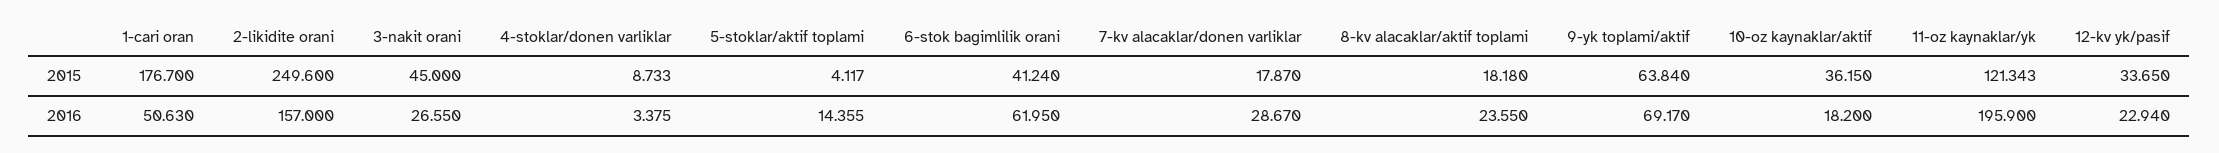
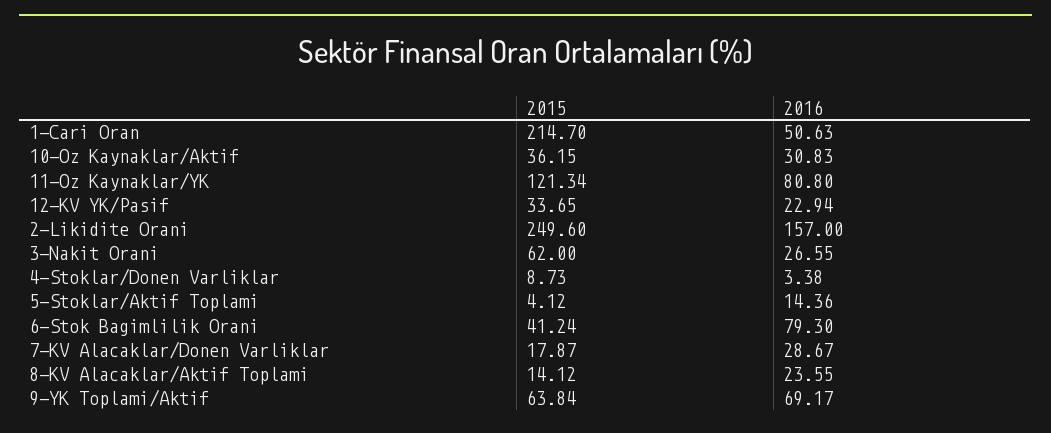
  {
    "1-cari oran": {
-     "2015": 176.7,
+     "2015": 214.7,
      "2016": 50.63
    },
    "2-likidite orani": {
      "2015": 249.6,
      "2016": 157
    },
    "3-nakit orani": {
-     "2015": 45,
+     "2015": 62,
      "2016": 26.55
    },
    "4-stoklar/donen varliklar": {
      "2015": 8.733,
      "2016": 3.375
    },
    "5-stoklar/aktif toplami": {
      "2015": 4.117,
      "2016": 14.355
    },
    "6-stok bagimlilik orani": {
      "2015": 41.24,
-     "2016": 61.95
+     "2016": 79.3
    },
    "7-kv alacaklar/donen varliklar": {
      "2015": 17.87,
      "2016": 28.67
    },
    "8-kv alacaklar/aktif toplami": {
-     "2015": 18.18,
+     "2015": 14.12,
      "2016": 23.55
    },
    "9-yk toplami/aktif": {
      "2015": 63.84,
      "2016": 69.17
    },
    "10-oz kaynaklar/aktif": {
      "2015": 36.15,
-     "2016": 18.2
+     "2016": 30.83
    },
    "11-oz kaynaklar/yk": {
      "2015": 121.343,
-     "2016": 195.9
+     "2016": 80.8
    },
    "12-kv yk/pasif": {
      "2015": 33.65,
      "2016": 22.94
    }
  }

